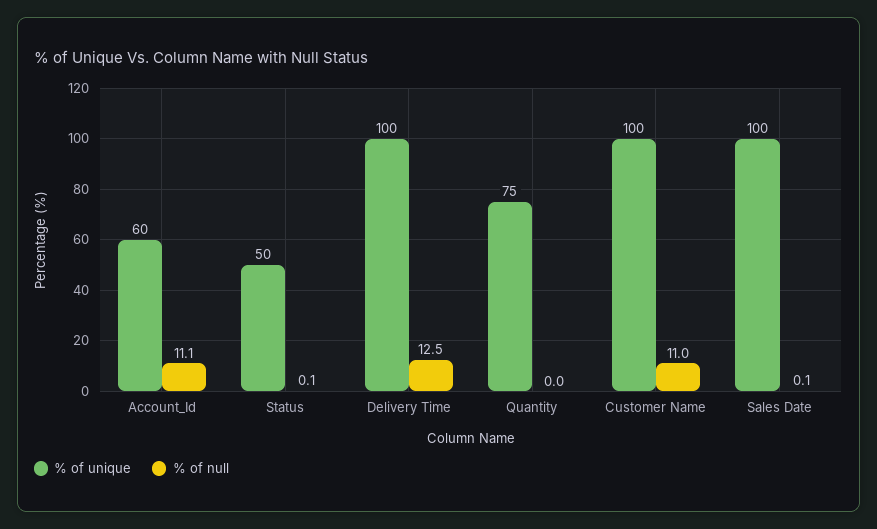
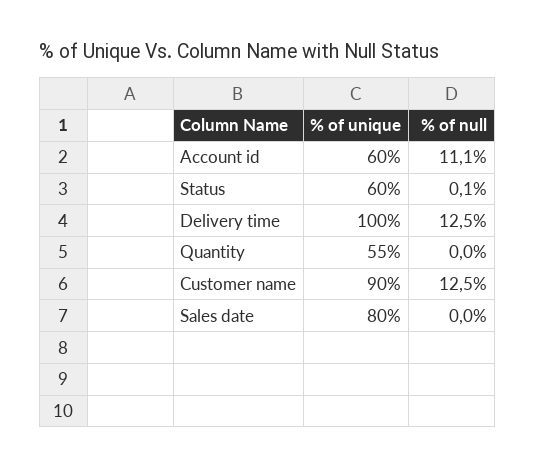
  {
    "% of unique": {
      "Account_Id": 60,
-     "Status": 50,
+     "Status": 60,
      "Delivery Time": 100,
-     "Quantity": 75,
+     "Quantity": 55,
-     "Customer Name": 100,
+     "Customer Name": 90,
-     "Sales Date": 100
+     "Sales Date": 80
    },
    "% of null": {
      "Account_Id": 11.1,
      "Status": 0.1,
      "Delivery Time": 12.5,
      "Quantity": 0,
-     "Customer Name": 11,
+     "Customer Name": 12.5,
-     "Sales Date": 0.1
+     "Sales Date": 0
    }
  }

